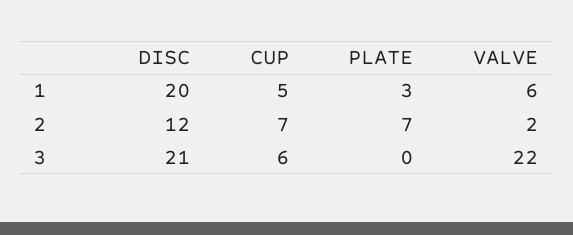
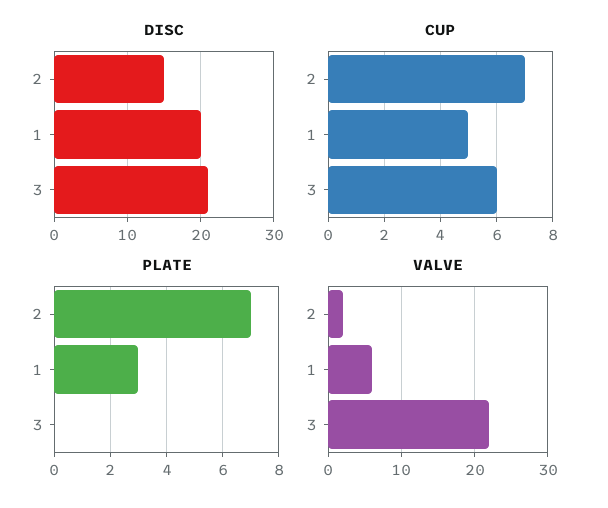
  {
    "DISC": {
      "1": 20,
-     "2": 12,
+     "2": 15,
      "3": 21
    },
    "CUP": {
      "1": 5,
      "2": 7,
      "3": 6
    },
    "PLATE": {
      "1": 3,
      "2": 7,
      "3": 0
    },
    "VALVE": {
      "1": 6,
      "2": 2,
      "3": 22
    }
  }

